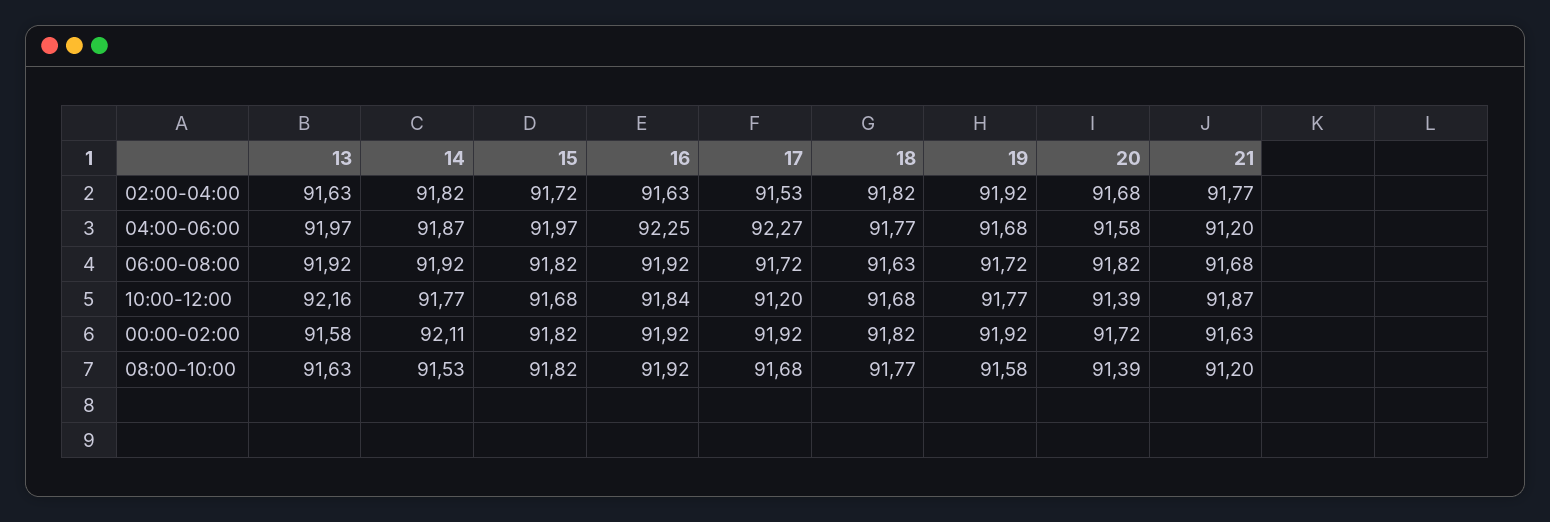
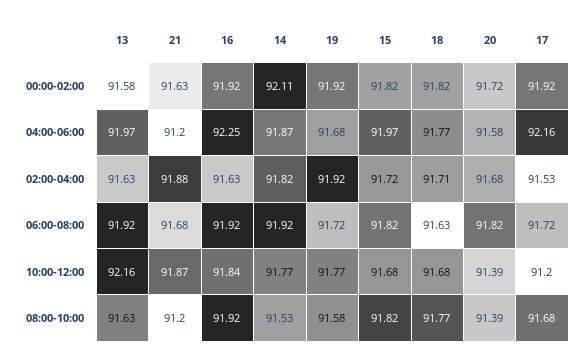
  {
    "13": {
      "02:00-04:00": 91.63,
      "04:00-06:00": 91.97,
      "06:00-08:00": 91.92,
      "10:00-12:00": 92.16,
      "00:00-02:00": 91.58,
      "08:00-10:00": 91.63
    },
    "14": {
      "02:00-04:00": 91.82,
      "04:00-06:00": 91.87,
      "06:00-08:00": 91.92,
      "10:00-12:00": 91.77,
      "00:00-02:00": 92.11,
      "08:00-10:00": 91.53
    },
    "15": {
      "02:00-04:00": 91.72,
      "04:00-06:00": 91.97,
      "06:00-08:00": 91.82,
      "10:00-12:00": 91.68,
      "00:00-02:00": 91.82,
      "08:00-10:00": 91.82
    },
    "16": {
      "02:00-04:00": 91.63,
      "04:00-06:00": 92.25,
      "06:00-08:00": 91.92,
      "10:00-12:00": 91.84,
      "00:00-02:00": 91.92,
      "08:00-10:00": 91.92
    },
    "17": {
      "02:00-04:00": 91.53,
-     "04:00-06:00": 92.27,
+     "04:00-06:00": 92.16,
      "06:00-08:00": 91.72,
      "10:00-12:00": 91.2,
      "00:00-02:00": 91.92,
      "08:00-10:00": 91.68
    },
    "18": {
-     "02:00-04:00": 91.82,
+     "02:00-04:00": 91.71,
      "04:00-06:00": 91.77,
      "06:00-08:00": 91.63,
      "10:00-12:00": 91.68,
      "00:00-02:00": 91.82,
      "08:00-10:00": 91.77
    },
    "19": {
      "02:00-04:00": 91.92,
      "04:00-06:00": 91.68,
      "06:00-08:00": 91.72,
      "10:00-12:00": 91.77,
      "00:00-02:00": 91.92,
      "08:00-10:00": 91.58
    },
    "20": {
      "02:00-04:00": 91.68,
      "04:00-06:00": 91.58,
      "06:00-08:00": 91.82,
      "10:00-12:00": 91.39,
      "00:00-02:00": 91.72,
      "08:00-10:00": 91.39
    },
    "21": {
-     "02:00-04:00": 91.77,
+     "02:00-04:00": 91.88,
      "04:00-06:00": 91.2,
      "06:00-08:00": 91.68,
      "10:00-12:00": 91.87,
      "00:00-02:00": 91.63,
      "08:00-10:00": 91.2
    }
  }

